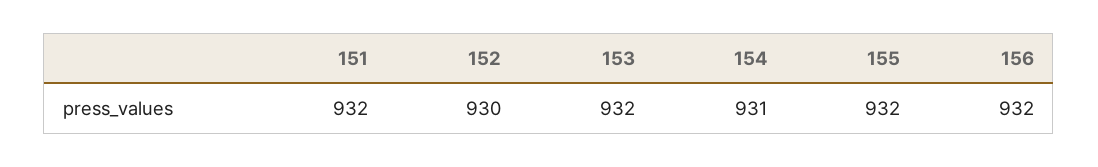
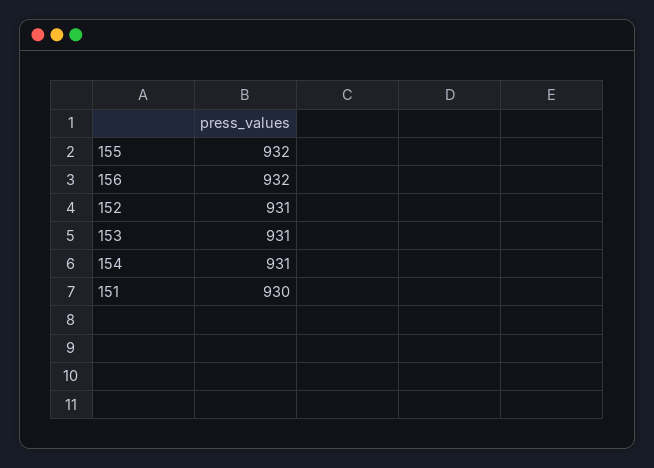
  {
-   "151": 932,
+   "151": 930,
-   "152": 930,
+   "152": 931,
-   "153": 932,
+   "153": 931,
    "154": 931,
    "155": 932,
    "156": 932
  }

